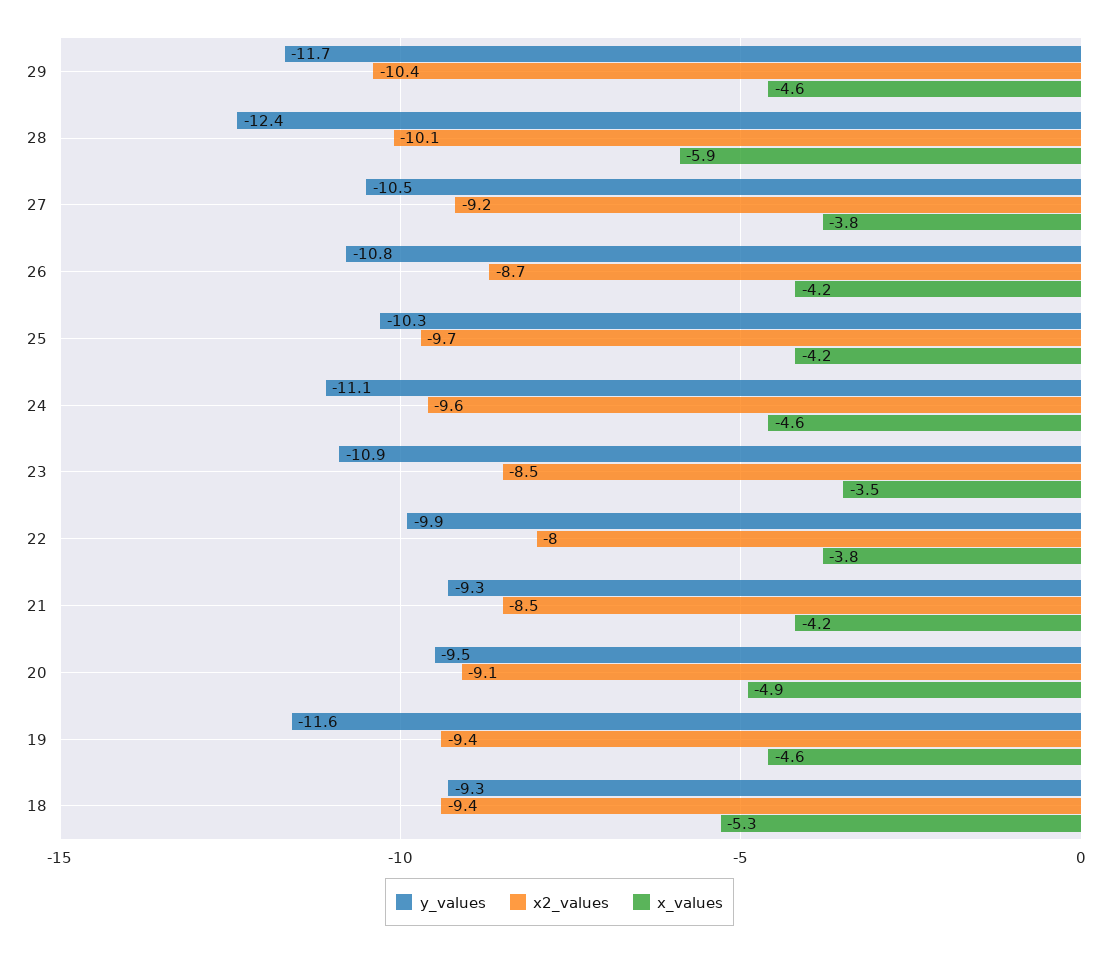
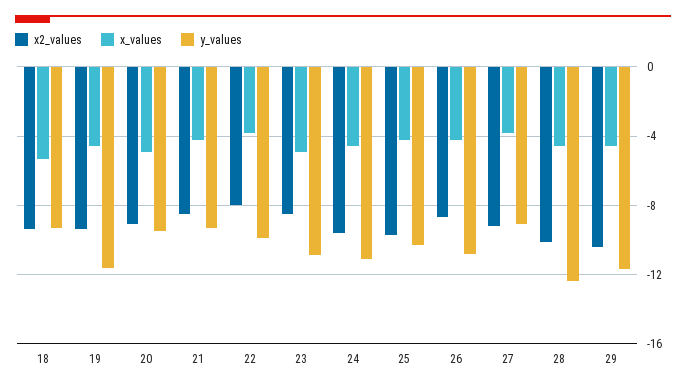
  {
    "y_values": {
      "29": -11.7,
      "28": -12.4,
-     "27": -10.5,
+     "27": -9,
      "26": -10.8,
      "25": -10.3,
      "24": -11.1,
      "23": -10.9,
      "22": -9.9,
      "21": -9.3,
      "20": -9.5,
      "19": -11.6,
      "18": -9.3
    },
    "x2_values": {
      "29": -10.4,
      "28": -10.1,
      "27": -9.2,
      "26": -8.7,
      "25": -9.7,
      "24": -9.6,
      "23": -8.5,
      "22": -8,
      "21": -8.5,
      "20": -9.1,
      "19": -9.4,
      "18": -9.4
    },
    "x_values": {
      "29": -4.6,
-     "28": -5.9,
+     "28": -4.5,
      "27": -3.8,
      "26": -4.2,
      "25": -4.2,
      "24": -4.6,
-     "23": -3.5,
+     "23": -5,
      "22": -3.8,
      "21": -4.2,
      "20": -4.9,
      "19": -4.6,
      "18": -5.3
    }
  }

